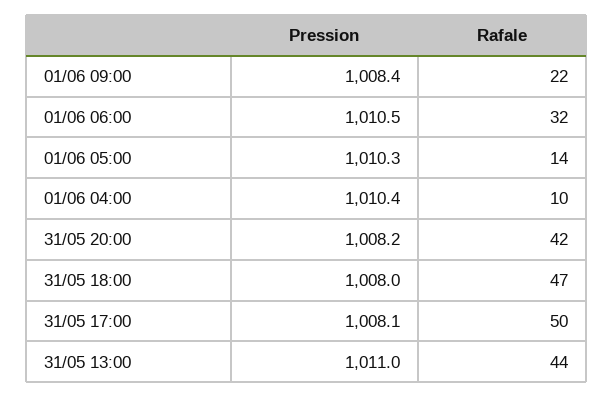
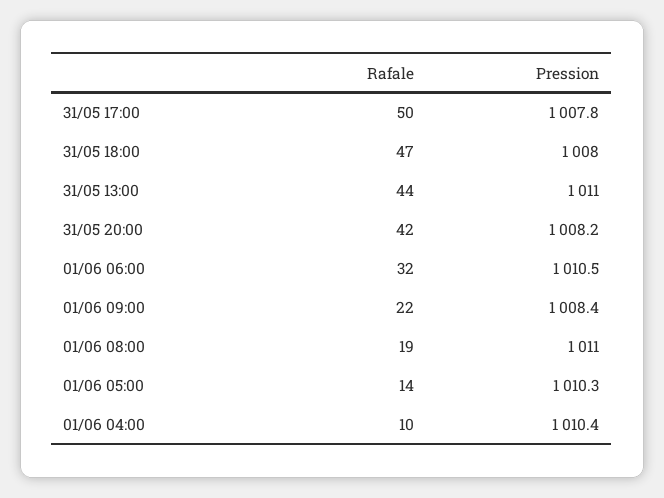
  {
    "Pression": {
      "01/06 09:00": 1008.4,
      "01/06 06:00": 1010.5,
      "01/06 05:00": 1010.3,
      "01/06 04:00": 1010.4,
      "31/05 20:00": 1008.2,
      "31/05 18:00": 1008,
-     "31/05 17:00": 1008.1,
+     "31/05 17:00": 1007.8,
-     "31/05 13:00": 1011
+     "31/05 13:00": 1011,
+     "01/06 08:00": 1011
    },
    "Rafale": {
      "01/06 09:00": 22,
      "01/06 06:00": 32,
      "01/06 05:00": 14,
      "01/06 04:00": 10,
      "31/05 20:00": 42,
      "31/05 18:00": 47,
      "31/05 17:00": 50,
-     "31/05 13:00": 44
+     "31/05 13:00": 44,
+     "01/06 08:00": 19
    }
  }

